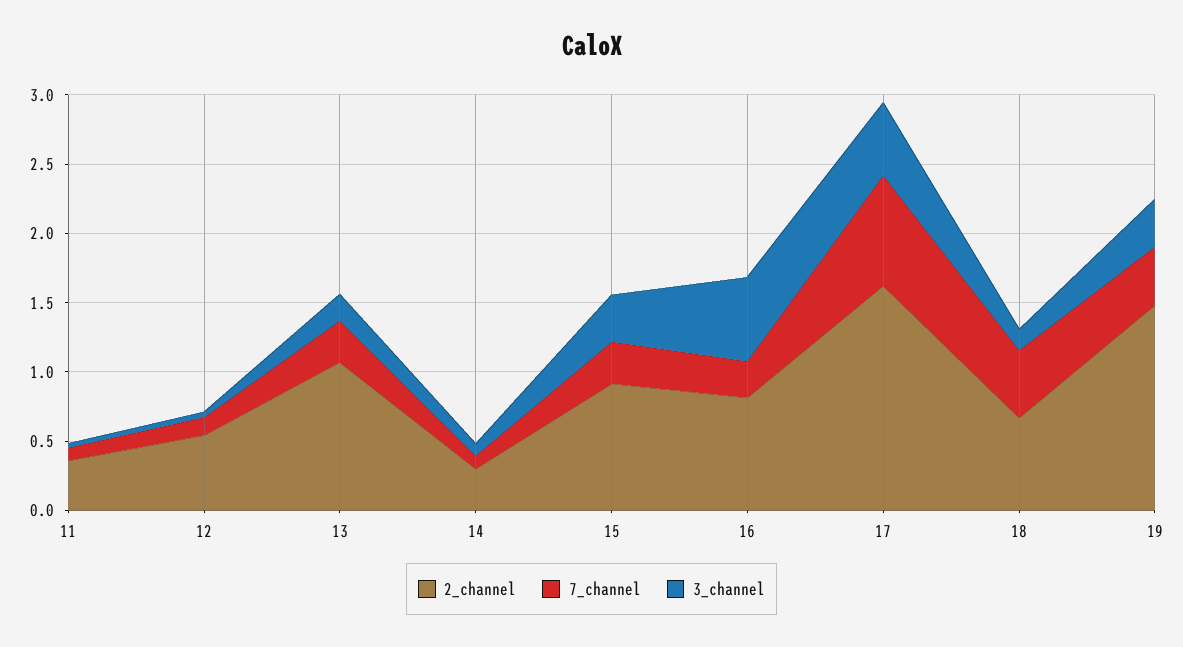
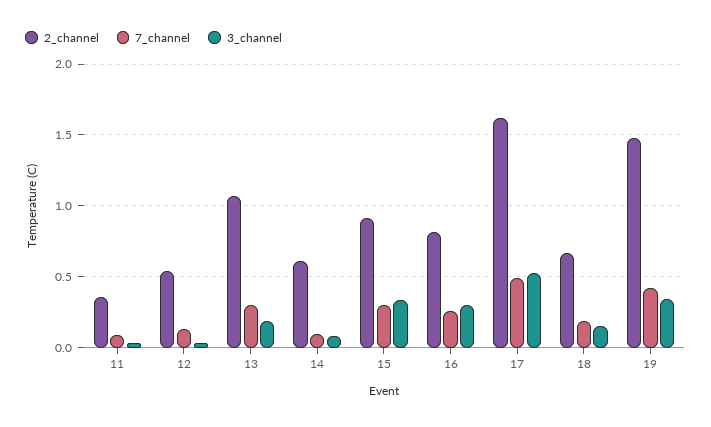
  {
    "2_channel": {
      "11": 0.35,
      "12": 0.55,
      "13": 1.05,
-     "14": 0.3,
+     "14": 0.6,
      "15": 0.9,
      "16": 0.8,
      "17": 1.6,
      "18": 0.65,
      "19": 1.5
    },
    "7_channel": {
      "11": 0.1,
      "12": 0.15,
      "13": 0.3,
      "14": 0.1,
      "15": 0.3,
      "16": 0.25,
-     "17": 0.8,
+     "17": 0.5,
-     "18": 0.5,
+     "18": 0.2,
      "19": 0.4
    },
    "3_channel": {
      "11": 0.05,
      "12": 0.05,
      "13": 0.2,
      "14": 0.1,
      "15": 0.35,
-     "16": 0.6,
+     "16": 0.3,
      "17": 0.5,
      "18": 0.15,
      "19": 0.35
    }
  }

